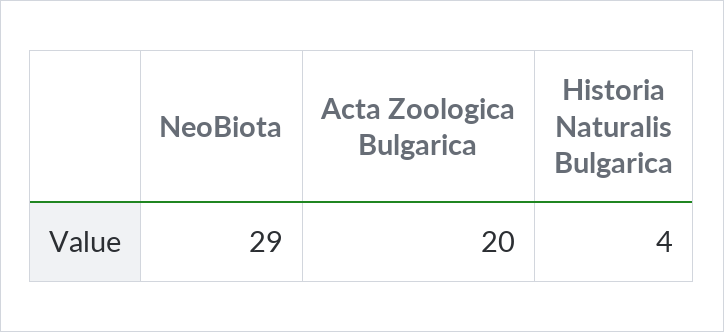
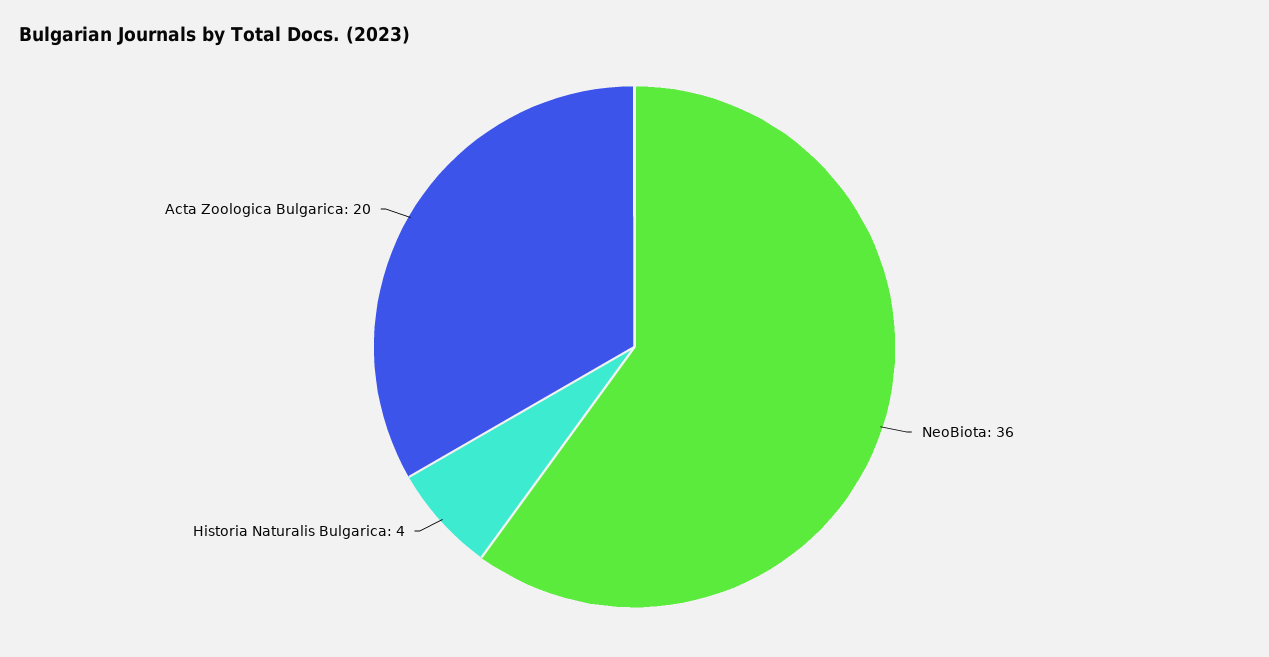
  {
-   "NeoBiota": 29,
+   "NeoBiota": 36,
    "Acta Zoologica Bulgarica": 20,
    "Historia Naturalis Bulgarica": 4
  }

